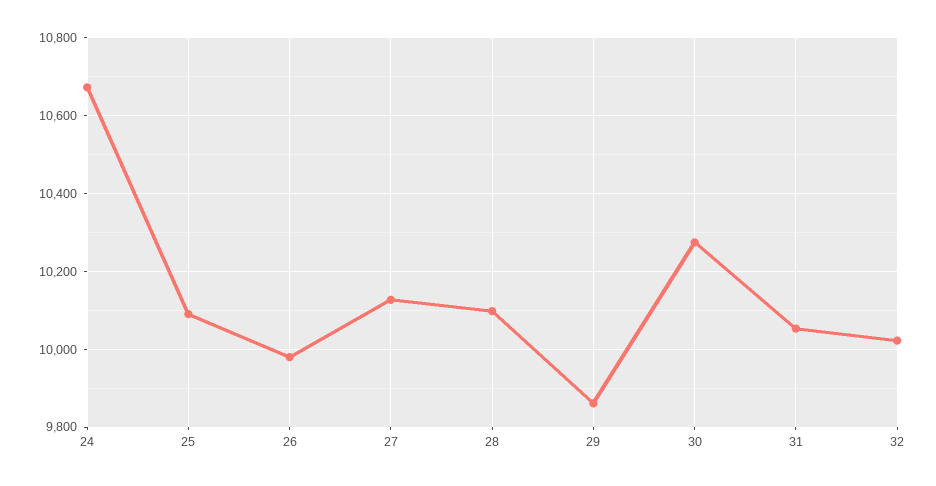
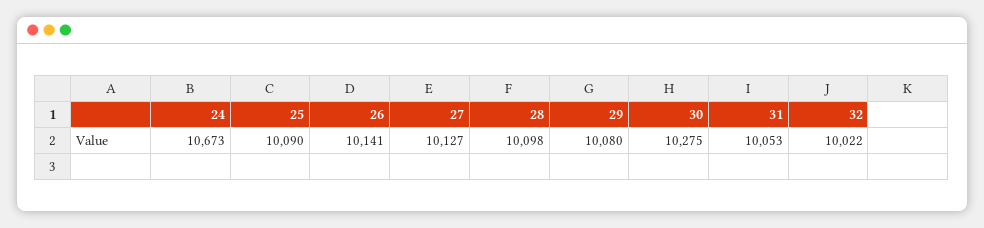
  {
    "24": 10673,
    "25": 10090,
-   "26": 9980,
+   "26": 10141,
    "27": 10127,
    "28": 10098,
-   "29": 9860,
+   "29": 10080,
    "30": 10275,
    "31": 10053,
    "32": 10022
  }

